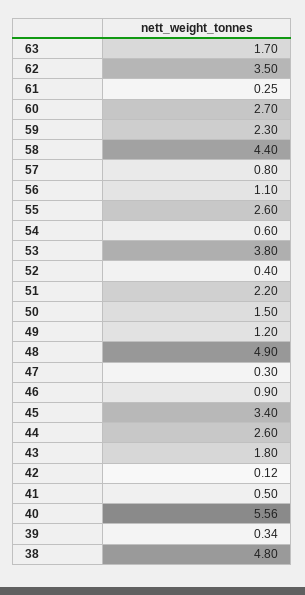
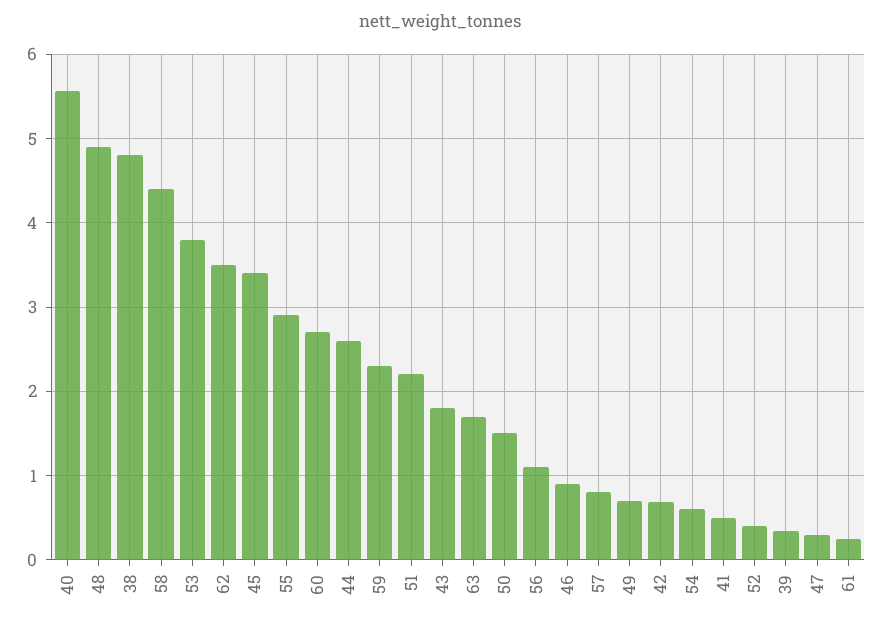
  {
    "63": 1.7,
    "62": 3.5,
    "61": 0.25,
    "60": 2.7,
    "59": 2.3,
    "58": 4.4,
    "57": 0.8,
    "56": 1.1,
-   "55": 2.6,
+   "55": 2.9,
    "54": 0.6,
    "53": 3.8,
    "52": 0.4,
    "51": 2.2,
    "50": 1.5,
-   "49": 1.2,
+   "49": 0.7,
    "48": 4.9,
    "47": 0.3,
    "46": 0.9,
    "45": 3.4,
    "44": 2.6,
    "43": 1.8,
-   "42": 0.12,
+   "42": 0.7,
    "41": 0.5,
    "40": 5.56,
    "39": 0.34,
    "38": 4.8
  }

